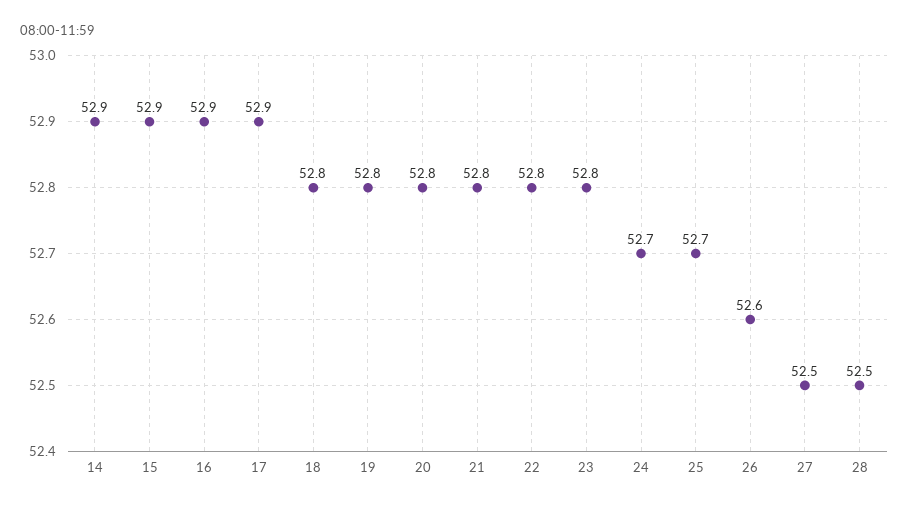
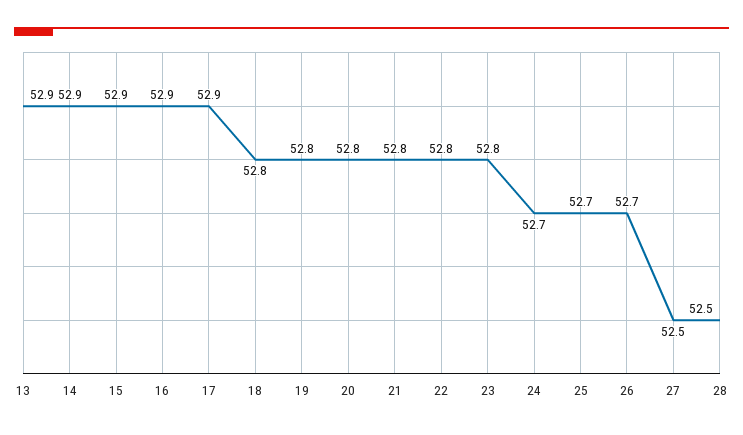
  {
    "14": 52.9,
    "15": 52.9,
    "16": 52.9,
    "17": 52.9,
    "18": 52.8,
    "19": 52.8,
    "20": 52.8,
    "21": 52.8,
    "22": 52.8,
    "23": 52.8,
    "24": 52.7,
    "25": 52.7,
-   "26": 52.6,
+   "26": 52.7,
    "27": 52.5,
-   "28": 52.5
+   "28": 52.5,
+   "13": 52.9
  }

